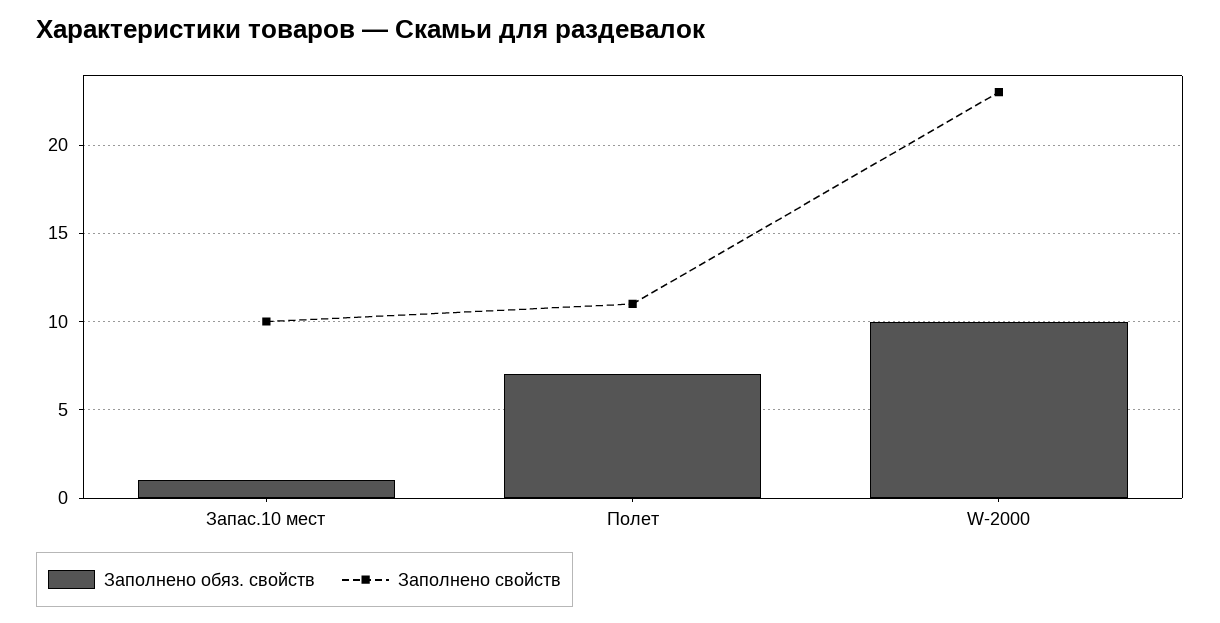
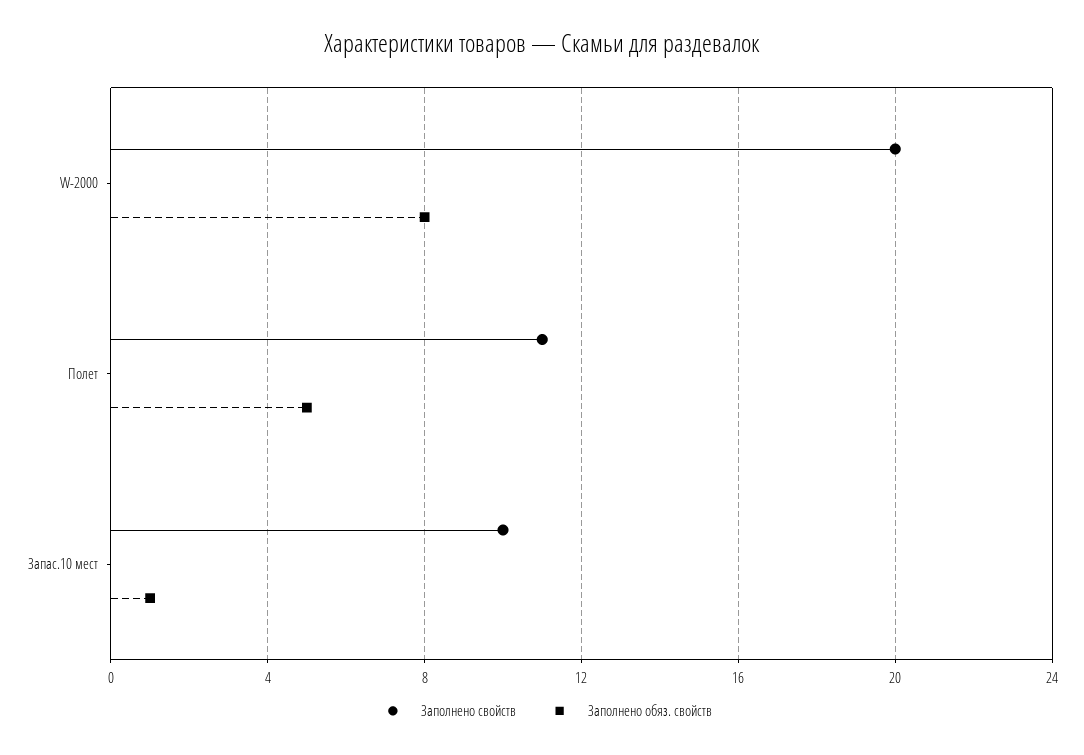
  {
    "Заполнено обяз. свойств": {
      "Запас.10 мест": 1,
-     "Полет": 7,
+     "Полет": 5,
-     "W-2000": 10
+     "W-2000": 8
    },
    "Заполнено свойств": {
      "Запас.10 мест": 10,
      "Полет": 11,
-     "W-2000": 23
+     "W-2000": 20
    }
  }

